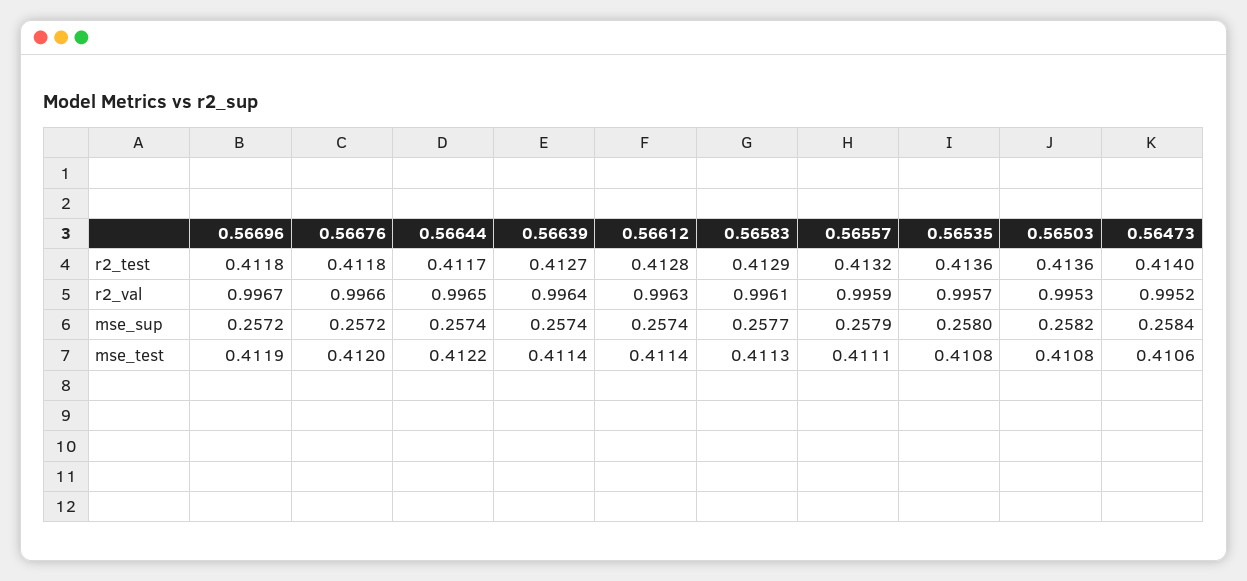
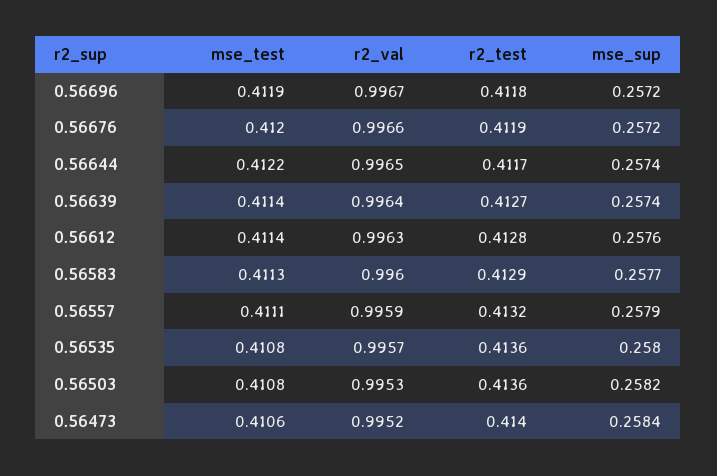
  {
    "0.56696": {
      "r2_test": 0.4118,
      "r2_val": 0.9967,
      "mse_sup": 0.2572,
      "mse_test": 0.4119
    },
    "0.56676": {
-     "r2_test": 0.4118,
+     "r2_test": 0.4119,
      "r2_val": 0.9966,
      "mse_sup": 0.2572,
      "mse_test": 0.412
    },
    "0.56644": {
      "r2_test": 0.4117,
      "r2_val": 0.9965,
      "mse_sup": 0.2574,
      "mse_test": 0.4122
    },
    "0.56639": {
      "r2_test": 0.4127,
      "r2_val": 0.9964,
      "mse_sup": 0.2574,
      "mse_test": 0.4114
    },
    "0.56612": {
      "r2_test": 0.4128,
      "r2_val": 0.9963,
-     "mse_sup": 0.2574,
+     "mse_sup": 0.2576,
      "mse_test": 0.4114
    },
    "0.56583": {
      "r2_test": 0.4129,
-     "r2_val": 0.9961,
+     "r2_val": 0.996,
      "mse_sup": 0.2577,
      "mse_test": 0.4113
    },
    "0.56557": {
      "r2_test": 0.4132,
      "r2_val": 0.9959,
      "mse_sup": 0.2579,
      "mse_test": 0.4111
    },
    "0.56535": {
      "r2_test": 0.4136,
      "r2_val": 0.9957,
      "mse_sup": 0.258,
      "mse_test": 0.4108
    },
    "0.56503": {
      "r2_test": 0.4136,
      "r2_val": 0.9953,
      "mse_sup": 0.2582,
      "mse_test": 0.4108
    },
    "0.56473": {
      "r2_test": 0.414,
      "r2_val": 0.9952,
      "mse_sup": 0.2584,
      "mse_test": 0.4106
    }
  }

